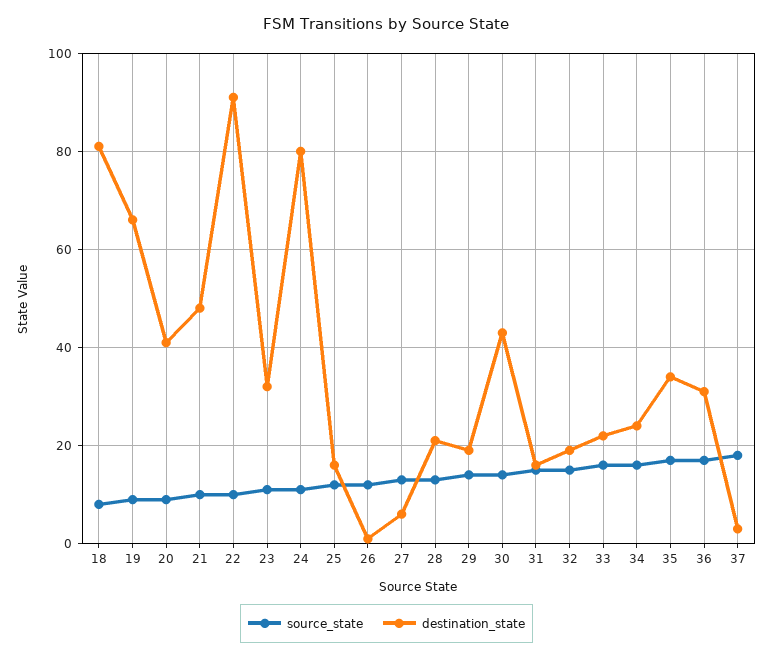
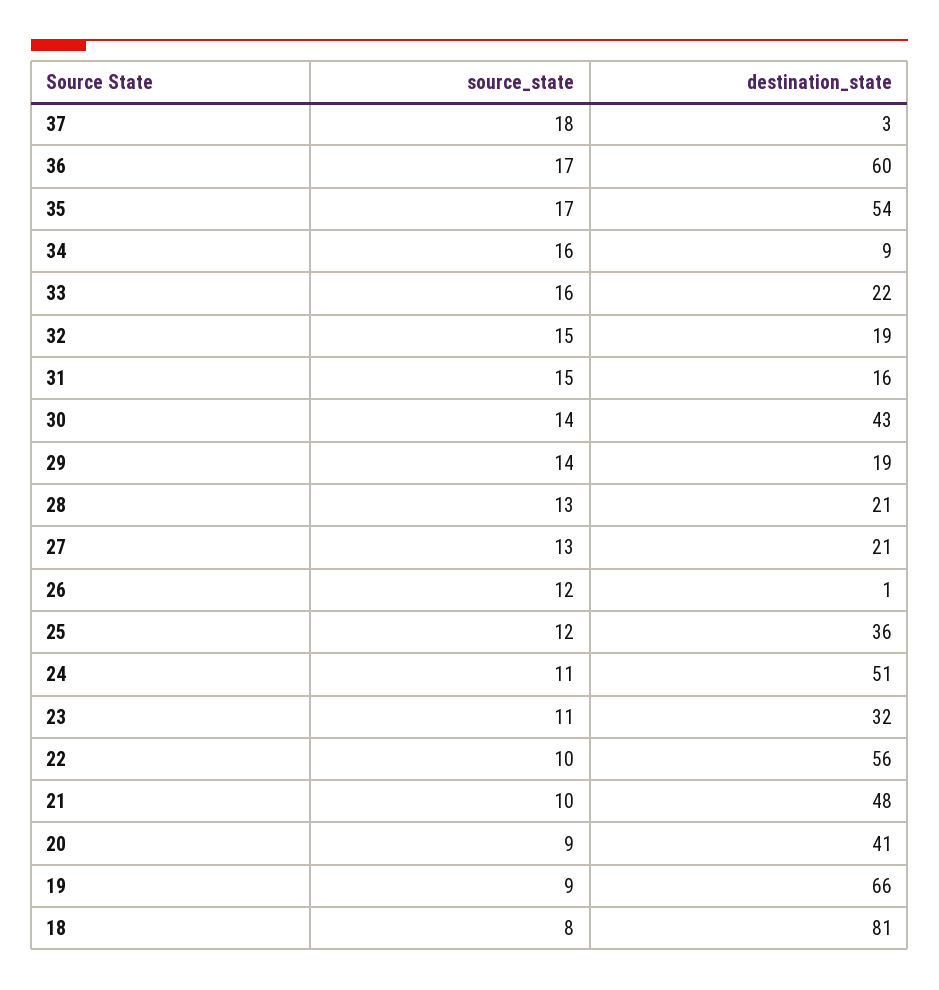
  {
    "source_state": {
      "18": 8,
      "19": 9,
      "20": 9,
      "21": 10,
      "22": 10,
      "23": 11,
      "24": 11,
      "25": 12,
      "26": 12,
      "27": 13,
      "28": 13,
      "29": 14,
      "30": 14,
      "31": 15,
      "32": 15,
      "33": 16,
      "34": 16,
      "35": 17,
      "36": 17,
      "37": 18
    },
    "destination_state": {
      "18": 81,
      "19": 66,
      "20": 41,
      "21": 48,
-     "22": 90,
+     "22": 56,
      "23": 32,
-     "24": 80,
+     "24": 51,
-     "25": 15,
+     "25": 36,
      "26": 1,
-     "27": 5,
+     "27": 21,
      "28": 21,
      "29": 19,
      "30": 43,
      "31": 16,
      "32": 19,
      "33": 22,
-     "34": 25,
+     "34": 9,
-     "35": 35,
+     "35": 54,
-     "36": 30,
+     "36": 60,
      "37": 3
    }
  }

